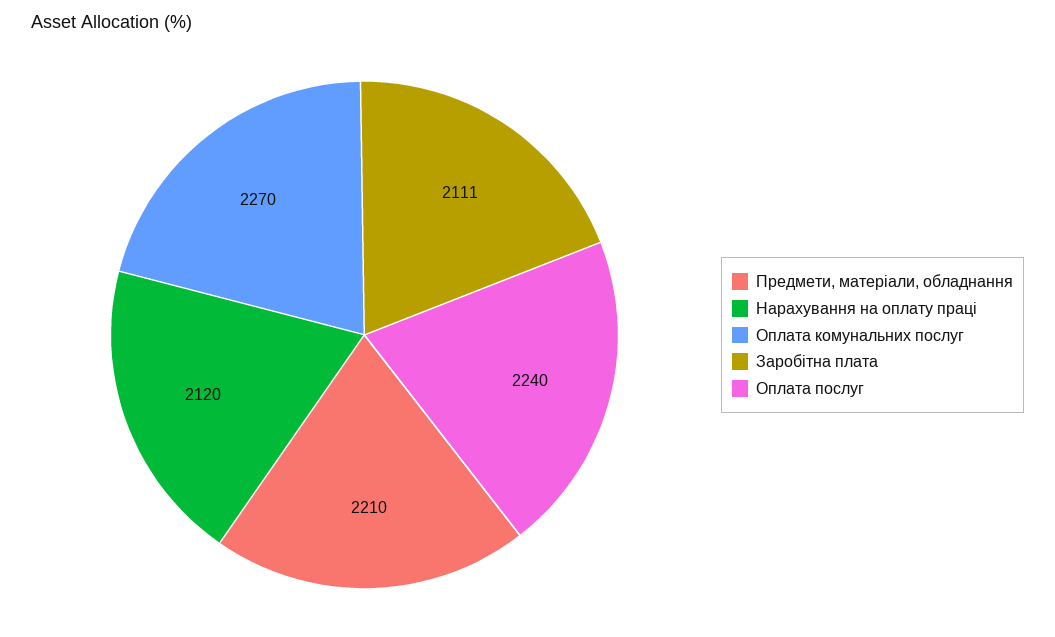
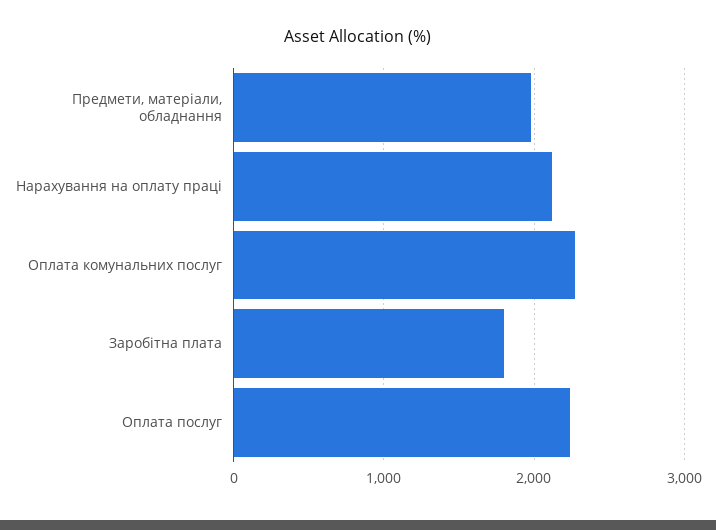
  {
-   "Предмети, матеріали, обладнання": 2210,
+   "Предмети, матеріали, обладнання": 2000,
    "Нарахування на оплату праці": 2120,
    "Оплата комунальних послуг": 2270,
-   "Заробітна плата": 2111,
+   "Заробітна плата": 1800,
    "Оплата послуг": 2240
  }

